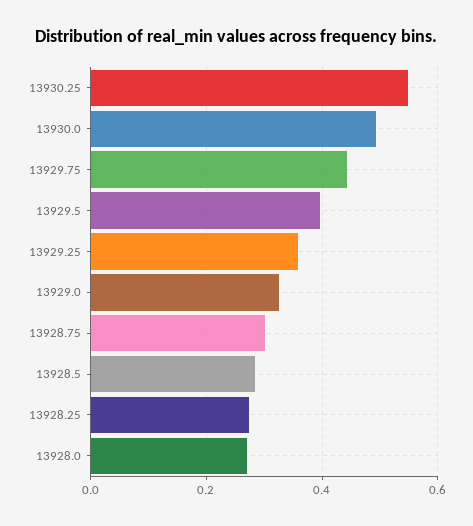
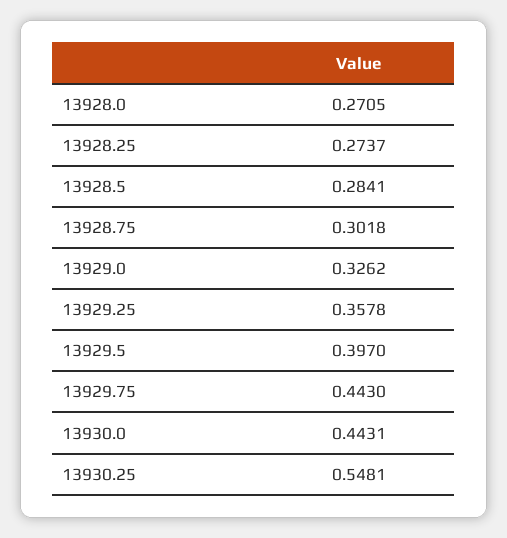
  {
    "13930.25": 0.5481,
-   "13930.0": 0.5,
+   "13930.0": 0.4431,
    "13929.75": 0.443,
    "13929.5": 0.397,
    "13929.25": 0.3578,
    "13929.0": 0.3262,
    "13928.75": 0.3018,
    "13928.5": 0.2841,
    "13928.25": 0.2737,
    "13928.0": 0.2705
  }

